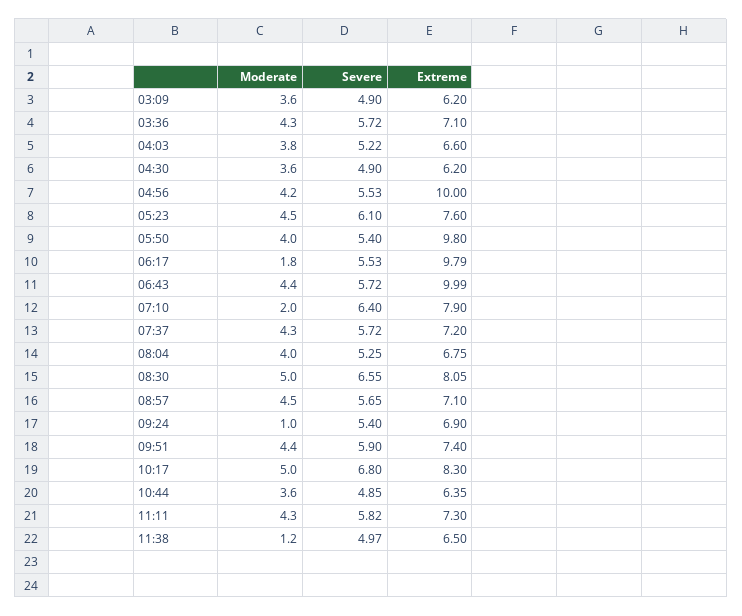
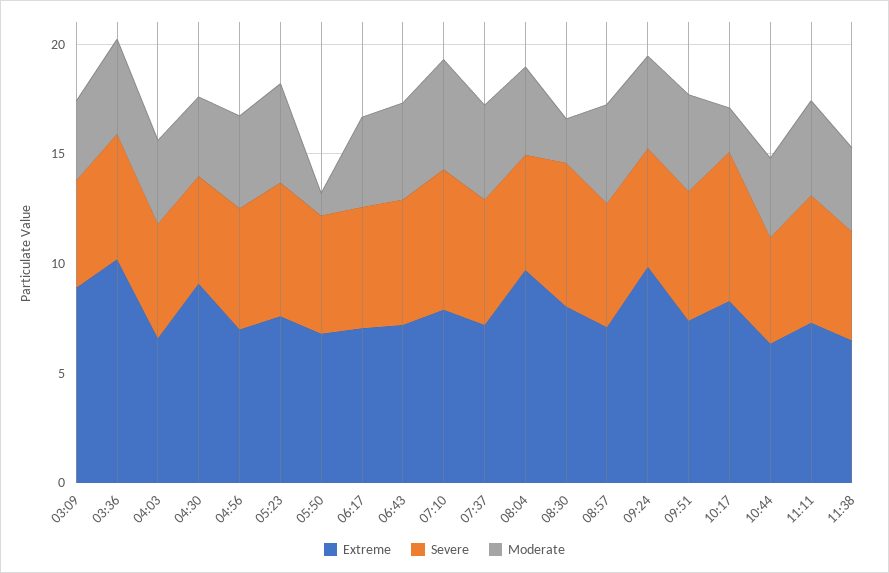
  {
    "Moderate": {
      "03:09": 3.6,
      "03:36": 4.3,
      "04:03": 3.8,
      "04:30": 3.6,
      "04:56": 4.2,
      "05:23": 4.5,
-     "05:50": 4,
+     "05:50": 1,
-     "06:17": 1.8,
+     "06:17": 4,
      "06:43": 4.4,
-     "07:10": 2,
+     "07:10": 5,
      "07:37": 4.3,
      "08:04": 4,
-     "08:30": 5,
+     "08:30": 2,
      "08:57": 4.5,
-     "09:24": 1,
+     "09:24": 4,
      "09:51": 4.4,
-     "10:17": 5,
+     "10:17": 2,
      "10:44": 3.6,
      "11:11": 4.3,
-     "11:38": 1.2
+     "11:38": 4
    },
    "Severe": {
      "03:09": 4.9,
      "03:36": 5.72,
      "04:03": 5.22,
      "04:30": 4.9,
      "04:56": 5.53,
      "05:23": 6.1,
      "05:50": 5.4,
      "06:17": 5.53,
      "06:43": 5.72,
      "07:10": 6.4,
      "07:37": 5.72,
      "08:04": 5.25,
      "08:30": 6.55,
      "08:57": 5.65,
      "09:24": 5.4,
      "09:51": 5.9,
      "10:17": 6.8,
      "10:44": 4.85,
      "11:11": 5.82,
      "11:38": 4.97
    },
    "Extreme": {
-     "03:09": 6.2,
+     "03:09": 9,
-     "03:36": 7.1,
+     "03:36": 10,
      "04:03": 6.6,
-     "04:30": 6.2,
+     "04:30": 9,
-     "04:56": 10,
+     "04:56": 7,
      "05:23": 7.6,
-     "05:50": 9.8,
+     "05:50": 7,
-     "06:17": 9.79,
+     "06:17": 7,
-     "06:43": 9.99,
+     "06:43": 7,
      "07:10": 7.9,
      "07:37": 7.2,
-     "08:04": 6.75,
+     "08:04": 10,
      "08:30": 8.05,
      "08:57": 7.1,
-     "09:24": 6.9,
+     "09:24": 10,
      "09:51": 7.4,
      "10:17": 8.3,
      "10:44": 6.35,
      "11:11": 7.3,
      "11:38": 6.5
    }
  }

